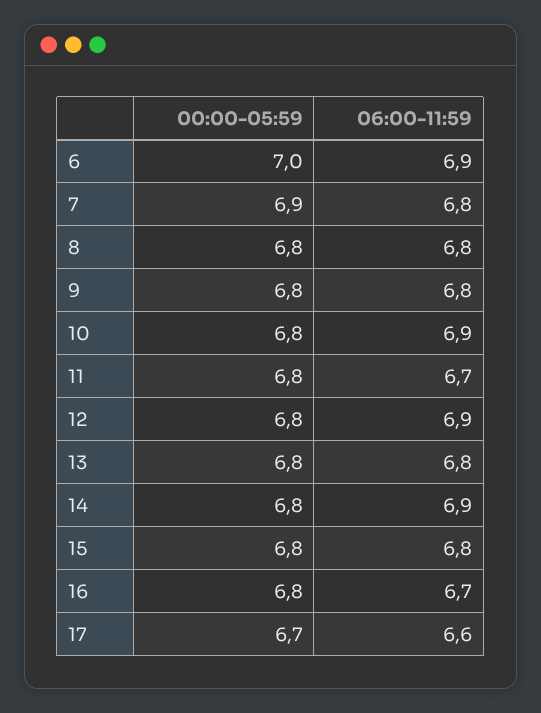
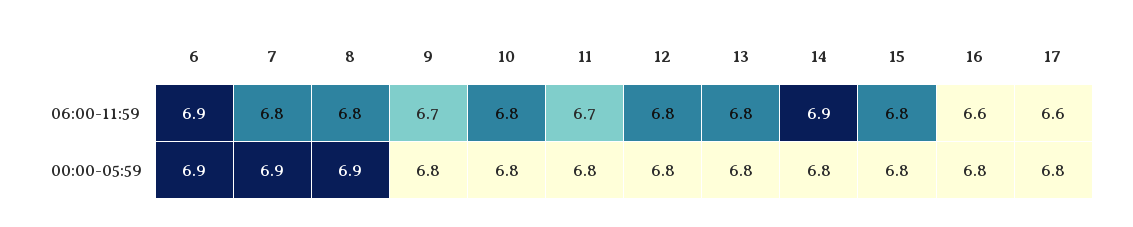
  {
    "00:00-05:59": {
-     "6": 7,
+     "6": 6.9,
      "7": 6.9,
-     "8": 6.8,
+     "8": 6.9,
      "9": 6.8,
      "10": 6.8,
      "11": 6.8,
      "12": 6.8,
      "13": 6.8,
      "14": 6.8,
      "15": 6.8,
      "16": 6.8,
-     "17": 6.7
+     "17": 6.8
    },
    "06:00-11:59": {
      "6": 6.9,
      "7": 6.8,
      "8": 6.8,
-     "9": 6.8,
+     "9": 6.7,
-     "10": 6.9,
+     "10": 6.8,
      "11": 6.7,
-     "12": 6.9,
+     "12": 6.8,
      "13": 6.8,
      "14": 6.9,
      "15": 6.8,
-     "16": 6.7,
+     "16": 6.6,
      "17": 6.6
    }
  }

